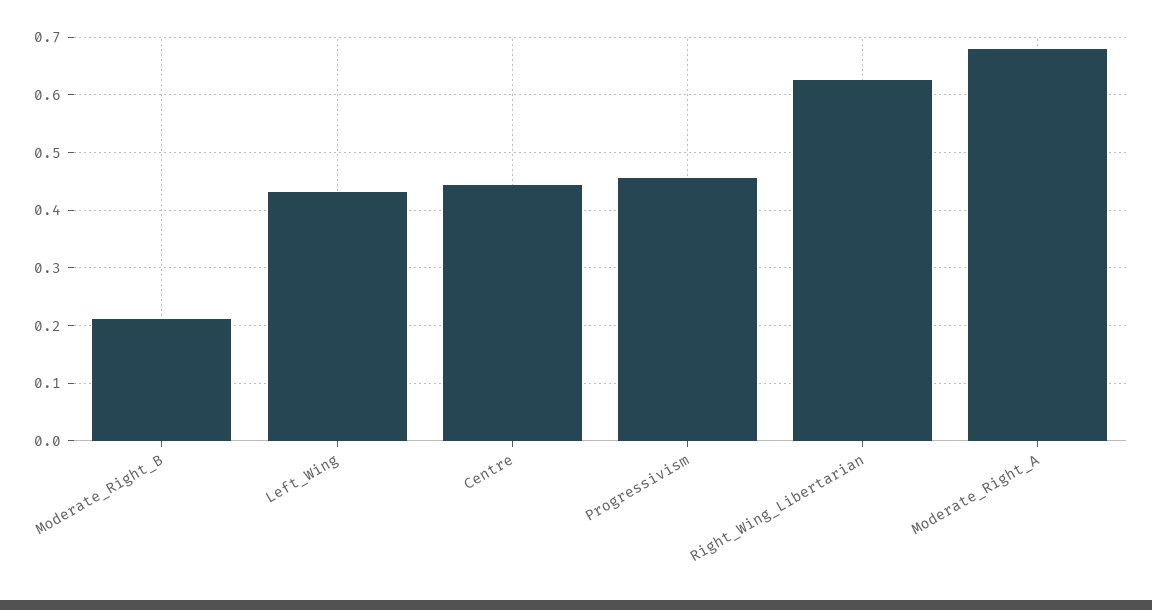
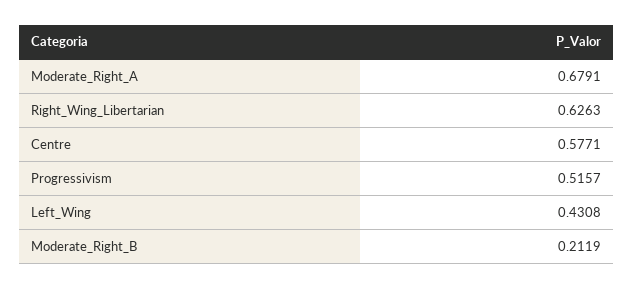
  {
    "Moderate_Right_B": 0.2119,
    "Left_Wing": 0.4308,
-   "Centre": 0.44,
+   "Centre": 0.5771,
-   "Progressivism": 0.46,
+   "Progressivism": 0.5157,
    "Right_Wing_Libertarian": 0.6263,
    "Moderate_Right_A": 0.6791
  }

